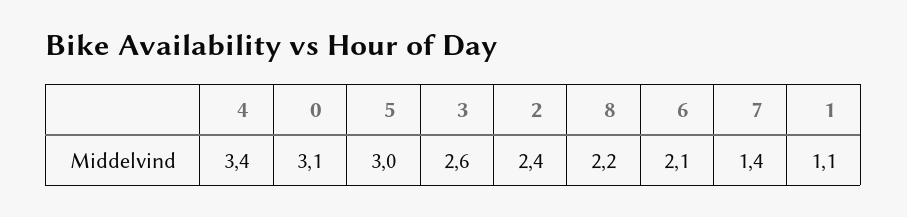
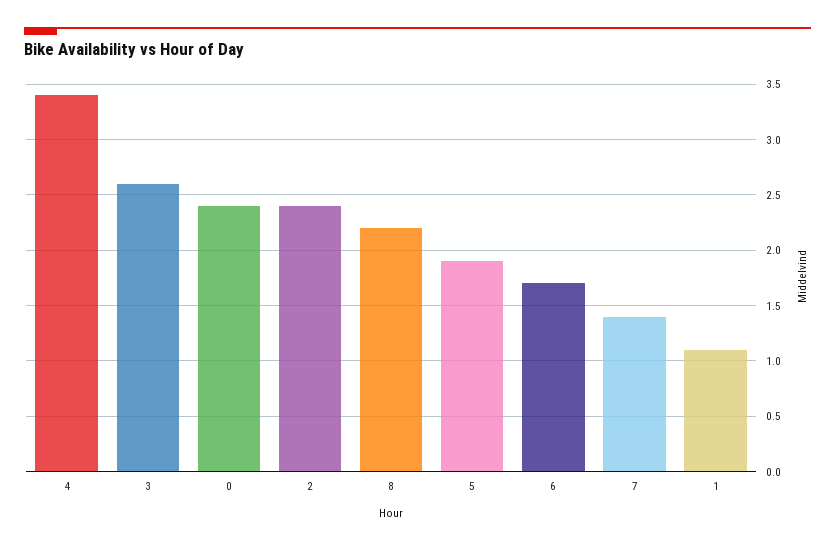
  {
    "4": 3.4,
-   "0": 3.1,
+   "0": 2.4,
-   "5": 3,
+   "5": 1.9,
    "3": 2.6,
    "2": 2.4,
    "8": 2.2,
-   "6": 2.1,
+   "6": 1.7,
    "7": 1.4,
    "1": 1.1
  }

